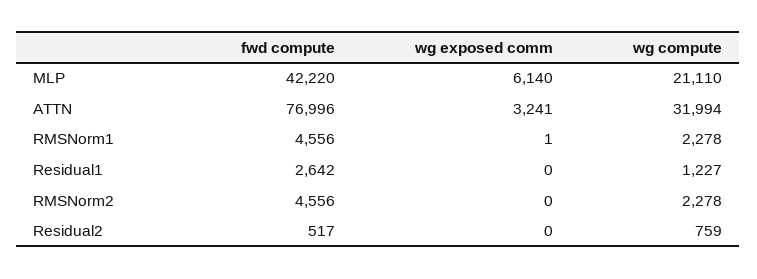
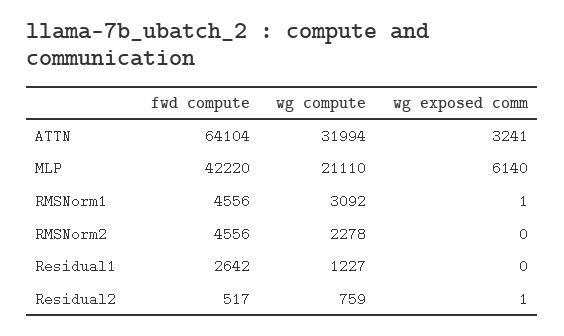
  {
    "fwd compute": {
      "MLP": 42220,
-     "ATTN": 76996,
+     "ATTN": 64104,
      "RMSNorm1": 4556,
      "Residual1": 2642,
      "RMSNorm2": 4556,
      "Residual2": 517
    },
    "wg exposed comm": {
      "MLP": 6140,
      "ATTN": 3241,
      "RMSNorm1": 1,
      "Residual1": 0,
      "RMSNorm2": 0,
-     "Residual2": 0
+     "Residual2": 1
    },
    "wg compute": {
      "MLP": 21110,
      "ATTN": 31994,
-     "RMSNorm1": 2278,
+     "RMSNorm1": 3092,
      "Residual1": 1227,
      "RMSNorm2": 2278,
      "Residual2": 759
    }
  }

